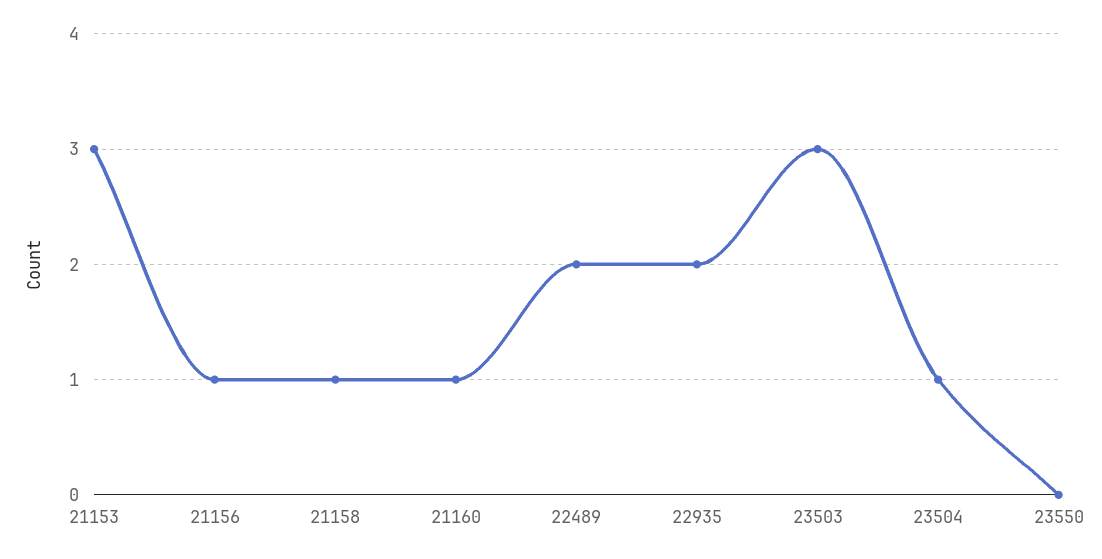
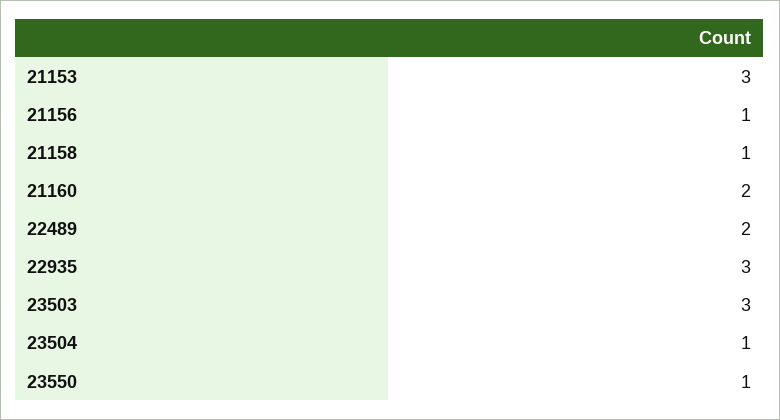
  {
    "21153": 3,
    "21156": 1,
    "21158": 1,
-   "21160": 1,
+   "21160": 2,
    "22489": 2,
-   "22935": 2,
+   "22935": 3,
    "23503": 3,
    "23504": 1,
-   "23550": 0
+   "23550": 1
  }

